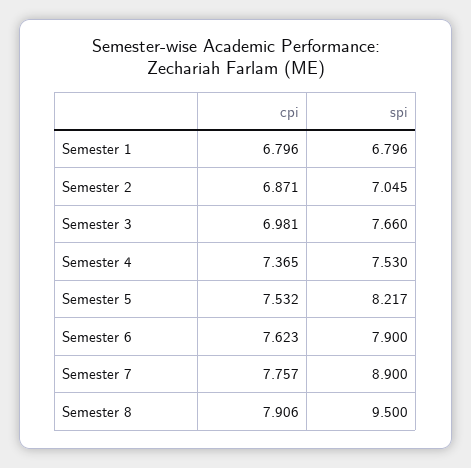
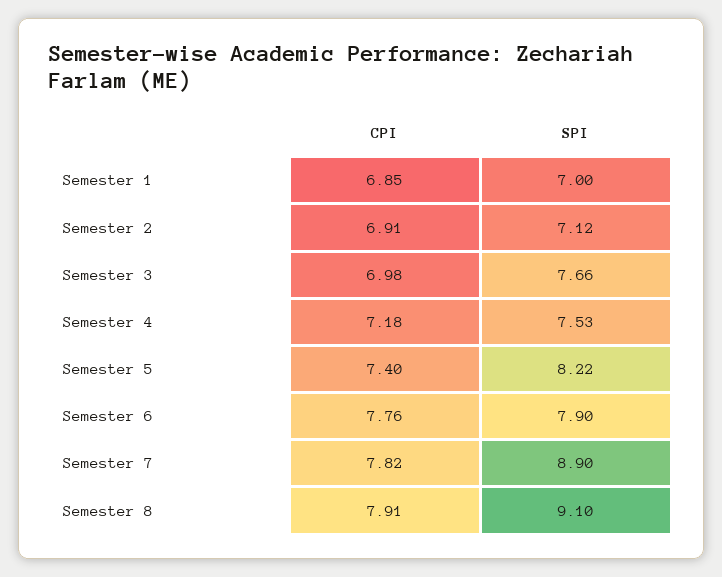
  {
    "cpi": {
-     "Semester 1": 6.796,
+     "Semester 1": 6.85,
-     "Semester 2": 6.871,
+     "Semester 2": 6.91,
      "Semester 3": 6.981,
-     "Semester 4": 7.365,
+     "Semester 4": 7.18,
-     "Semester 5": 7.532,
+     "Semester 5": 7.4,
-     "Semester 6": 7.623,
+     "Semester 6": 7.76,
-     "Semester 7": 7.757,
+     "Semester 7": 7.82,
      "Semester 8": 7.906
    },
    "spi": {
-     "Semester 1": 6.796,
+     "Semester 1": 7,
-     "Semester 2": 7.045,
+     "Semester 2": 7.12,
      "Semester 3": 7.66,
      "Semester 4": 7.53,
      "Semester 5": 8.217,
      "Semester 6": 7.9,
      "Semester 7": 8.9,
-     "Semester 8": 9.5
+     "Semester 8": 9.1
    }
  }

